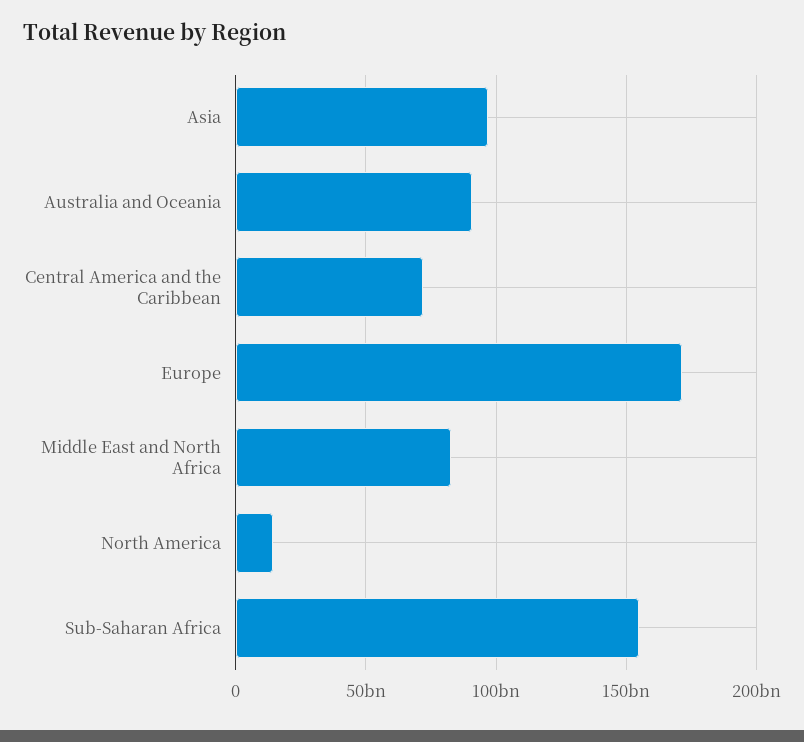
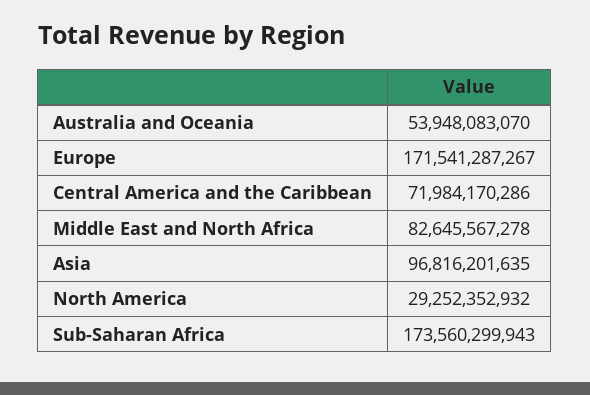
  {
    "Asia": 96816201635,
-   "Australia and Oceania": 90000000000,
+   "Australia and Oceania": 53948083070,
    "Central America and the Caribbean": 71984170286,
    "Europe": 171541287267,
    "Middle East and North Africa": 82645567278,
-   "North America": 15000000000,
+   "North America": 29252352932,
-   "Sub-Saharan Africa": 155000000000
+   "Sub-Saharan Africa": 173560299943
  }

